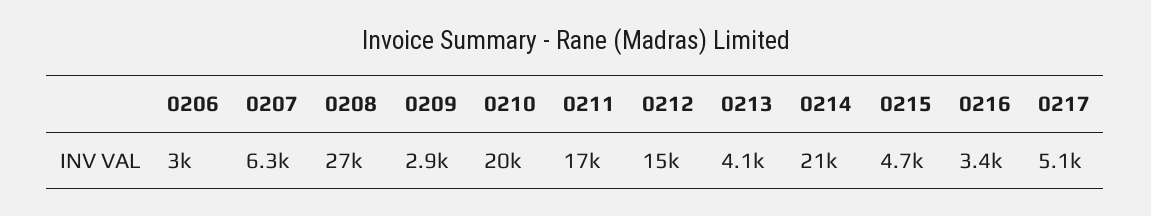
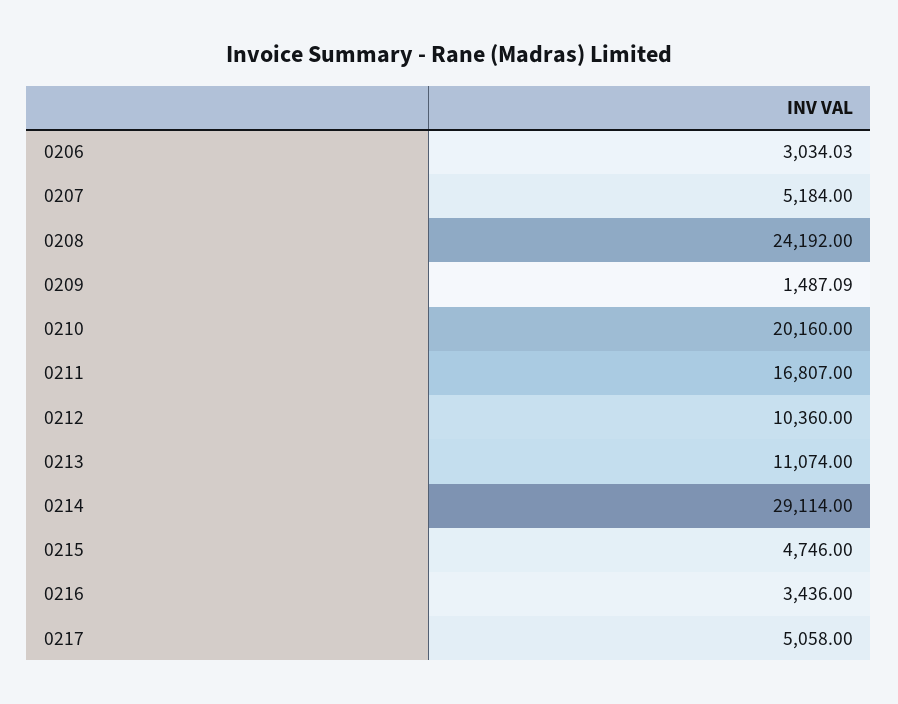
  {
    "0206": 3034.03,
-   "0207": 6300,
+   "0207": 5184,
-   "0208": 27000,
+   "0208": 24192,
-   "0209": 2900,
+   "0209": 1487.09,
    "0210": 20160,
    "0211": 16807,
-   "0212": 15000,
+   "0212": 10360,
-   "0213": 4100,
+   "0213": 11074,
-   "0214": 21000,
+   "0214": 29114,
    "0215": 4746,
    "0216": 3436,
    "0217": 5058
  }

